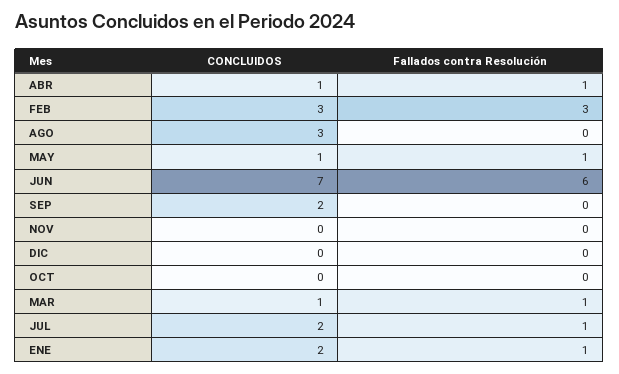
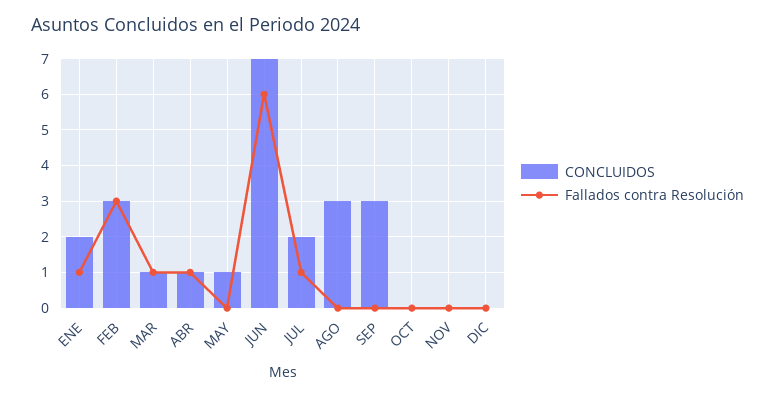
  {
    "CONCLUIDOS": {
      "ABR": 1,
      "FEB": 3,
      "AGO": 3,
      "MAY": 1,
      "JUN": 7,
-     "SEP": 2,
+     "SEP": 3,
      "NOV": 0,
      "DIC": 0,
      "OCT": 0,
      "MAR": 1,
      "JUL": 2,
      "ENE": 2
    },
    "Fallados contra Resolución": {
      "ABR": 1,
      "FEB": 3,
      "AGO": 0,
-     "MAY": 1,
+     "MAY": 0,
      "JUN": 6,
      "SEP": 0,
      "NOV": 0,
      "DIC": 0,
      "OCT": 0,
      "MAR": 1,
      "JUL": 1,
      "ENE": 1
    }
  }

